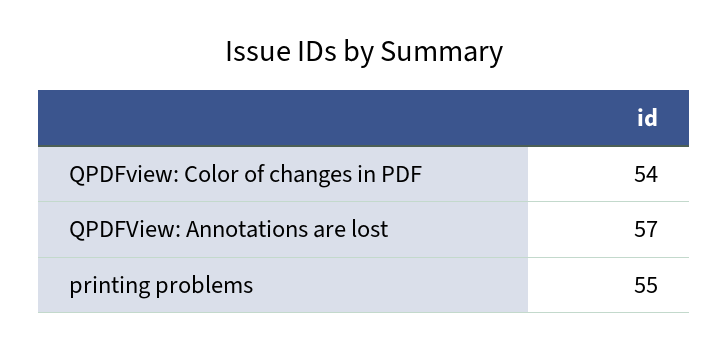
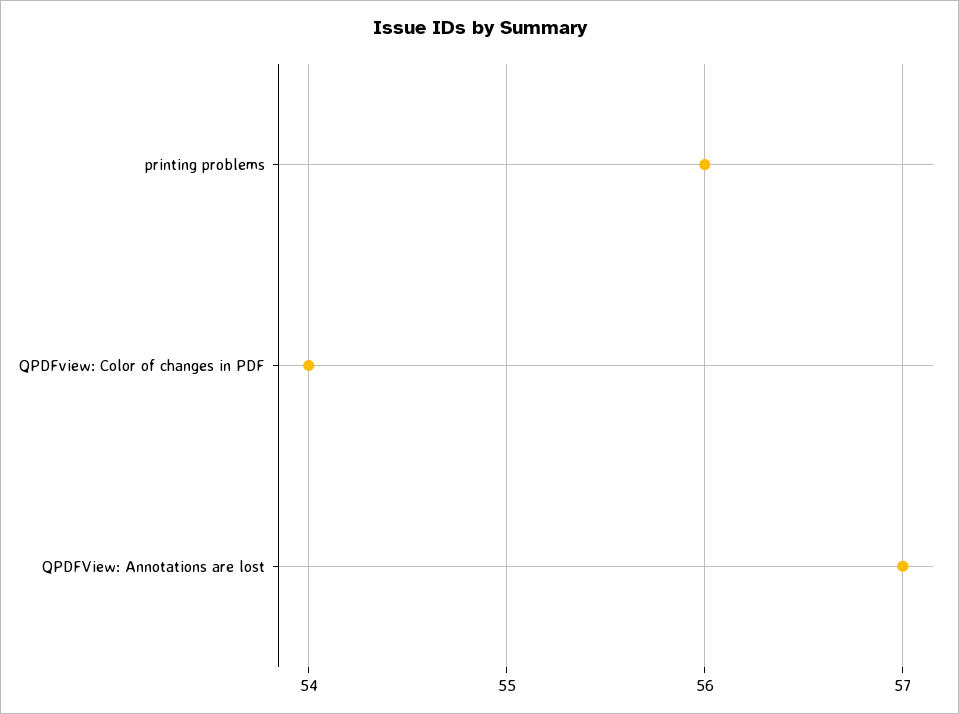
  {
    "QPDFview: Color of changes in PDF": 54,
    "QPDFView: Annotations are lost": 57,
-   "printing problems": 55
+   "printing problems": 56
  }

